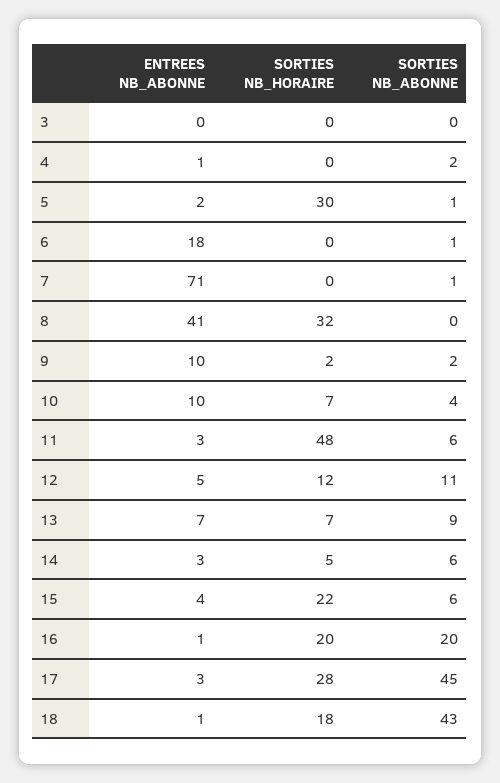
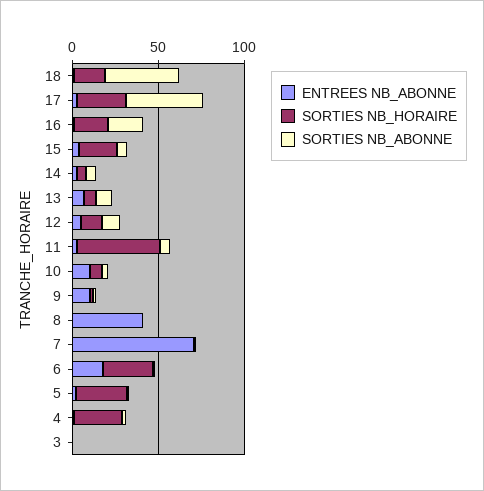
  {
    "ENTREES NB_ABONNE": {
      "3": 0,
      "4": 1,
      "5": 2,
      "6": 18,
      "7": 71,
      "8": 41,
      "9": 10,
      "10": 10,
      "11": 3,
      "12": 5,
      "13": 7,
      "14": 3,
      "15": 4,
      "16": 1,
      "17": 3,
      "18": 1
    },
    "SORTIES NB_HORAIRE": {
      "3": 0,
-     "4": 0,
+     "4": 30,
      "5": 30,
-     "6": 0,
+     "6": 30,
      "7": 0,
-     "8": 32,
+     "8": 0,
      "9": 2,
      "10": 7,
      "11": 48,
      "12": 12,
      "13": 7,
      "14": 5,
      "15": 22,
      "16": 20,
      "17": 28,
      "18": 18
    },
    "SORTIES NB_ABONNE": {
      "3": 0,
      "4": 2,
      "5": 1,
      "6": 1,
      "7": 1,
      "8": 0,
      "9": 2,
      "10": 4,
      "11": 6,
      "12": 11,
      "13": 9,
      "14": 6,
      "15": 6,
      "16": 20,
      "17": 45,
      "18": 43
    }
  }

